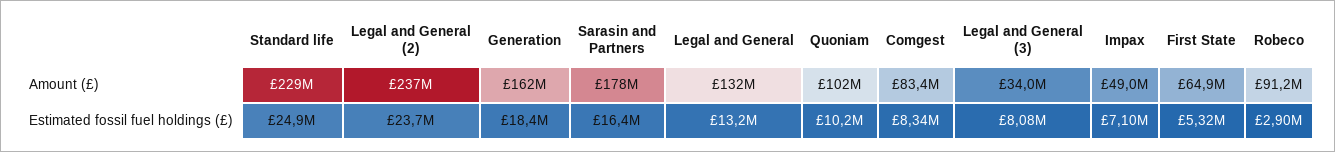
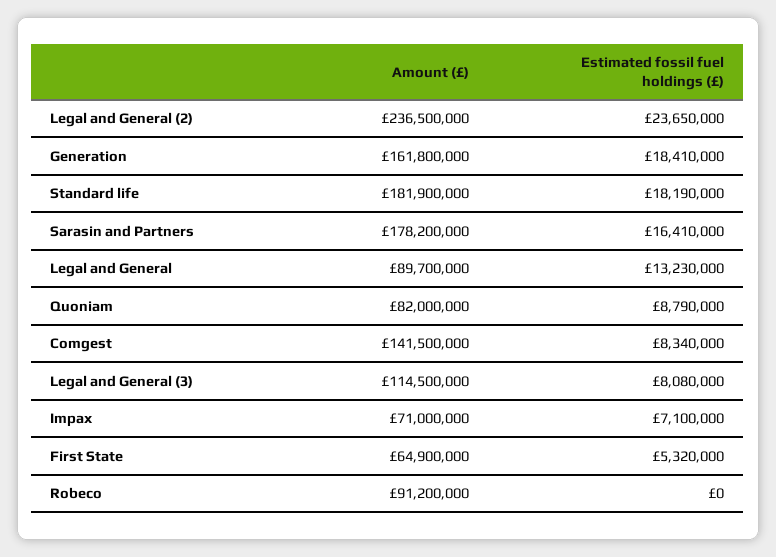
  {
    "Standard life": {
-     "Amount (£)": 229000000,
+     "Amount (£)": 181900000,
-     "Estimated fossil fuel holdings (£)": 24900000
+     "Estimated fossil fuel holdings (£)": 18190000
    },
    "Legal and General (2)": {
      "Amount (£)": 236500000,
      "Estimated fossil fuel holdings (£)": 23650000
    },
    "Generation": {
      "Amount (£)": 161800000,
      "Estimated fossil fuel holdings (£)": 18410000
    },
    "Sarasin and Partners": {
      "Amount (£)": 178200000,
      "Estimated fossil fuel holdings (£)": 16410000
    },
    "Legal and General": {
-     "Amount (£)": 132000000,
+     "Amount (£)": 89700000,
      "Estimated fossil fuel holdings (£)": 13230000
    },
    "Quoniam": {
-     "Amount (£)": 102000000,
+     "Amount (£)": 82000000,
-     "Estimated fossil fuel holdings (£)": 10200000
+     "Estimated fossil fuel holdings (£)": 8790000
    },
    "Comgest": {
-     "Amount (£)": 83400000,
+     "Amount (£)": 141500000,
      "Estimated fossil fuel holdings (£)": 8340000
    },
    "Legal and General (3)": {
-     "Amount (£)": 34000000,
+     "Amount (£)": 114500000,
      "Estimated fossil fuel holdings (£)": 8080000
    },
    "Impax": {
-     "Amount (£)": 49000000,
+     "Amount (£)": 71000000,
      "Estimated fossil fuel holdings (£)": 7100000
    },
    "First State": {
      "Amount (£)": 64900000,
      "Estimated fossil fuel holdings (£)": 5320000
    },
    "Robeco": {
      "Amount (£)": 91200000,
-     "Estimated fossil fuel holdings (£)": 2900000
+     "Estimated fossil fuel holdings (£)": 0
    }
  }

